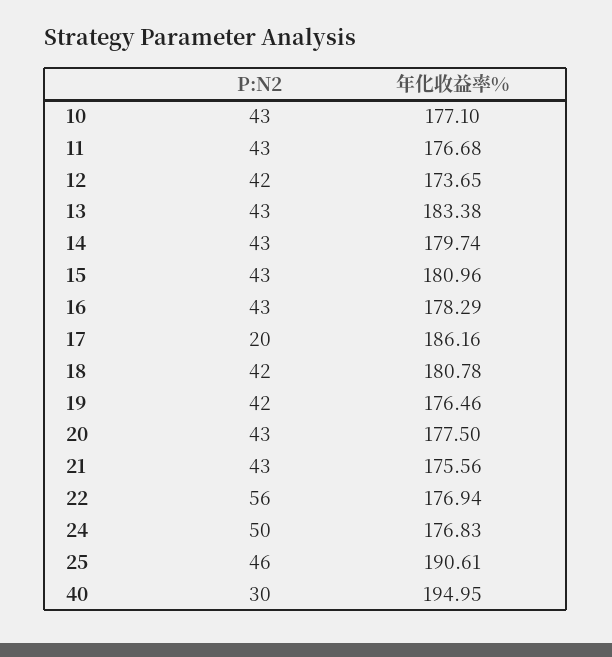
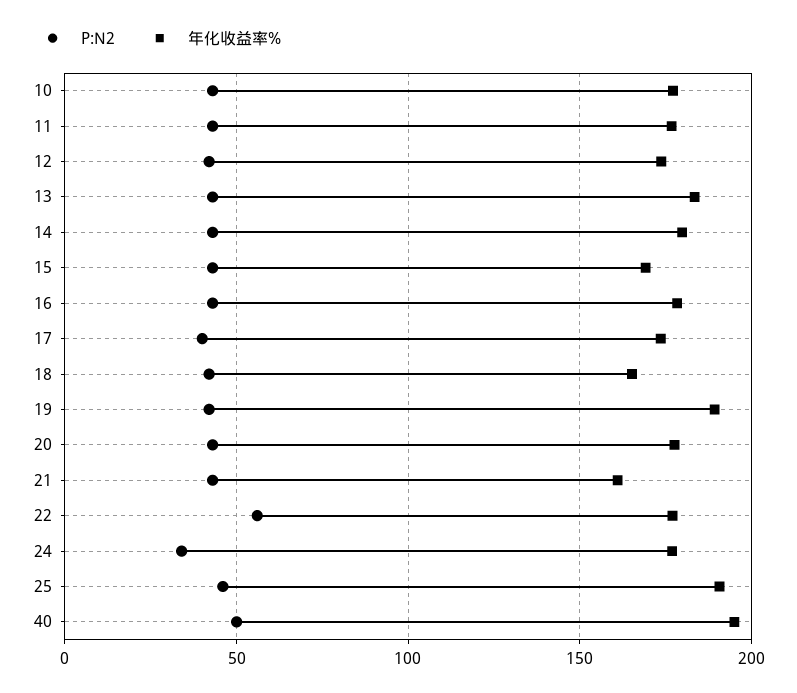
  {
    "P:N2": {
      "10": 43,
      "11": 43,
      "12": 42,
      "13": 43,
      "14": 43,
      "15": 43,
      "16": 43,
-     "17": 20,
+     "17": 40,
      "18": 42,
      "19": 42,
      "20": 43,
      "21": 43,
      "22": 56,
-     "24": 50,
+     "24": 35,
      "25": 46,
-     "40": 30
+     "40": 50
    },
    "年化收益率%": {
      "10": 177.1,
      "11": 176.68,
      "12": 173.65,
      "13": 183.38,
      "14": 179.74,
-     "15": 180.96,
+     "15": 170,
      "16": 178.29,
-     "17": 186.16,
+     "17": 175,
-     "18": 180.78,
+     "18": 165,
-     "19": 176.46,
+     "19": 190,
      "20": 177.5,
-     "21": 175.56,
+     "21": 160,
      "22": 176.94,
      "24": 176.83,
      "25": 190.61,
      "40": 194.95
    }
  }

